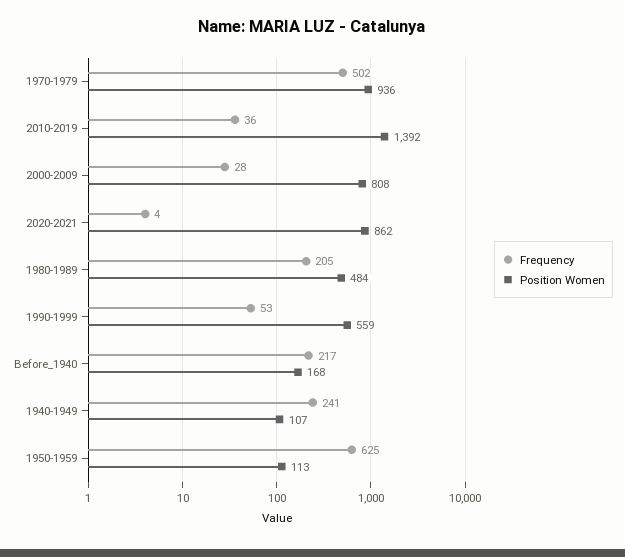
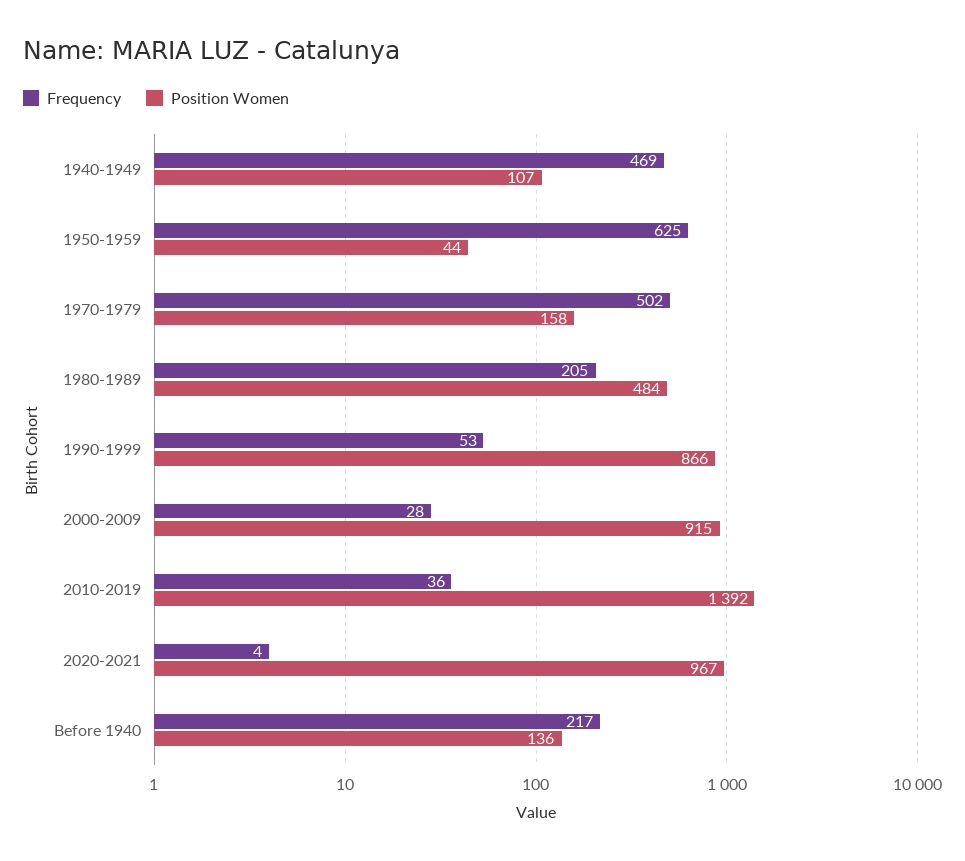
  {
    "Frequency": {
      "1970-1979": 502,
      "2010-2019": 36,
      "2000-2009": 28,
      "2020-2021": 4,
      "1980-1989": 205,
      "1990-1999": 53,
      "Before_1940": 217,
-     "1940-1949": 241,
+     "1940-1949": 469,
      "1950-1959": 625
    },
    "Position Women": {
-     "1970-1979": 936,
+     "1970-1979": 158,
      "2010-2019": 1392,
-     "2000-2009": 808,
+     "2000-2009": 915,
-     "2020-2021": 862,
+     "2020-2021": 967,
      "1980-1989": 484,
-     "1990-1999": 559,
+     "1990-1999": 866,
-     "Before_1940": 168,
+     "Before_1940": 136,
      "1940-1949": 107,
-     "1950-1959": 113
+     "1950-1959": 44
    }
  }

